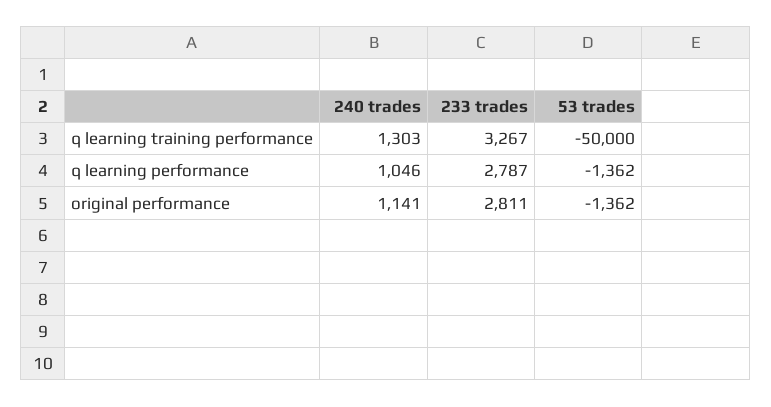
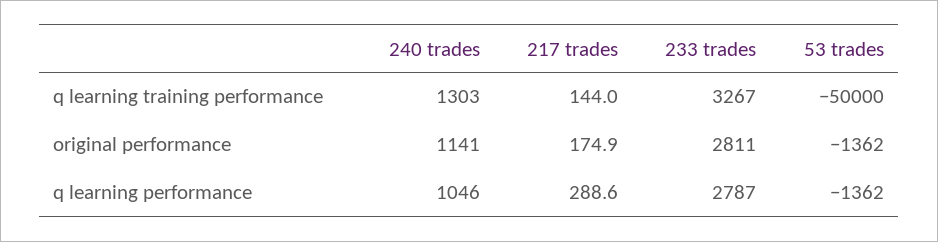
  {
    "240 trades": {
      "q learning training performance": 1303,
      "q learning performance": 1046,
      "original performance": 1141
    },
    "233 trades": {
      "q learning training performance": 3267,
      "q learning performance": 2787,
      "original performance": 2811
    },
    "53 trades": {
      "q learning training performance": -50000,
      "q learning performance": -1362,
      "original performance": -1362
-   }
+   },
+   "217 trades": {
+     "q learning training performance": 144,
+     "original performance": 174.9,
+     "q learning performance": 288.6
+   }
  }

